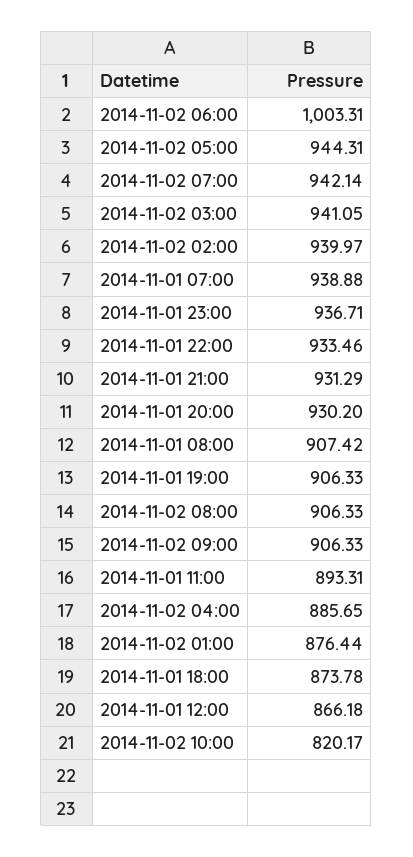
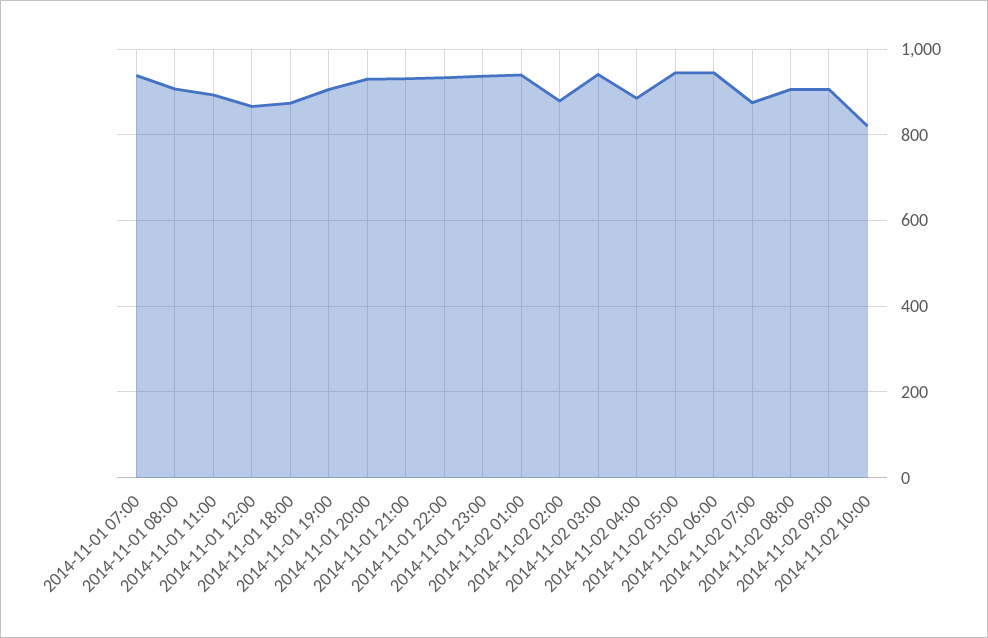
  {
-   "2014-11-02 06:00": 1003.31,
+   "2014-11-02 06:00": 940,
    "2014-11-02 05:00": 944.31,
-   "2014-11-02 07:00": 942.14,
+   "2014-11-02 07:00": 880,
    "2014-11-02 03:00": 941.05,
-   "2014-11-02 02:00": 939.97,
+   "2014-11-02 02:00": 880,
    "2014-11-01 07:00": 938.88,
    "2014-11-01 23:00": 936.71,
    "2014-11-01 22:00": 933.46,
    "2014-11-01 21:00": 931.29,
    "2014-11-01 20:00": 930.2,
    "2014-11-01 08:00": 907.42,
    "2014-11-01 19:00": 906.33,
    "2014-11-02 08:00": 906.33,
    "2014-11-02 09:00": 906.33,
    "2014-11-01 11:00": 893.31,
    "2014-11-02 04:00": 885.65,
-   "2014-11-02 01:00": 876.44,
+   "2014-11-02 01:00": 940,
    "2014-11-01 18:00": 873.78,
    "2014-11-01 12:00": 866.18,
    "2014-11-02 10:00": 820.17
  }

